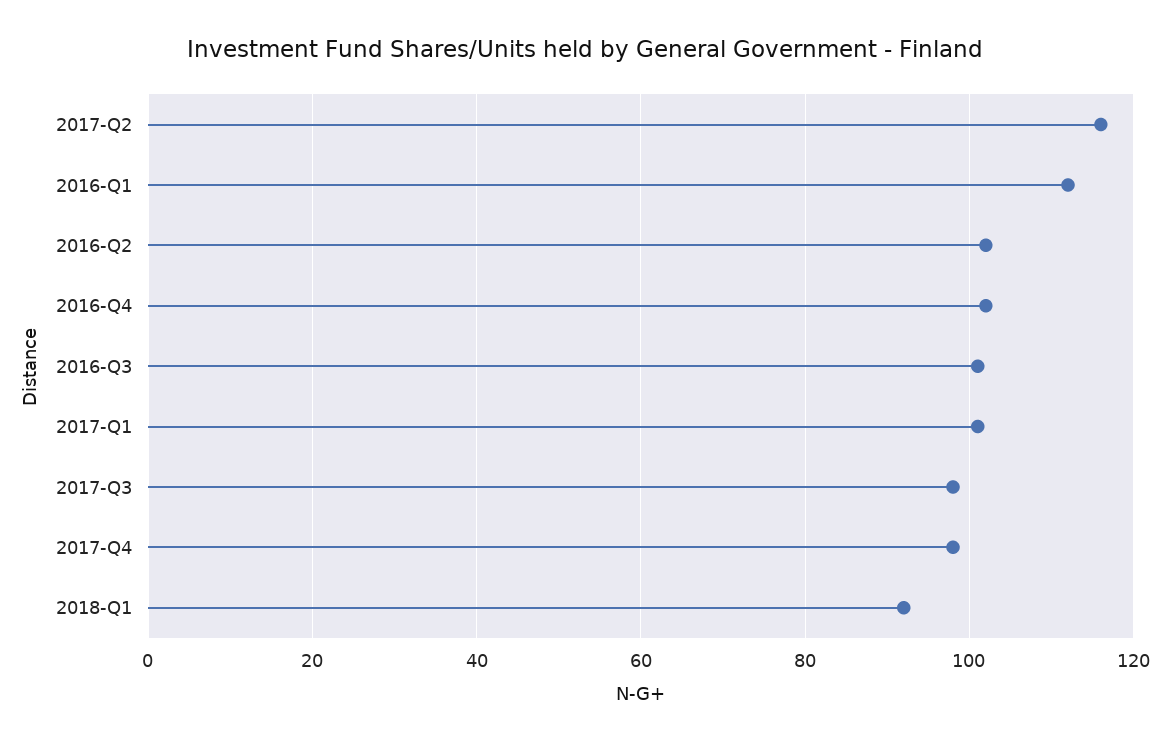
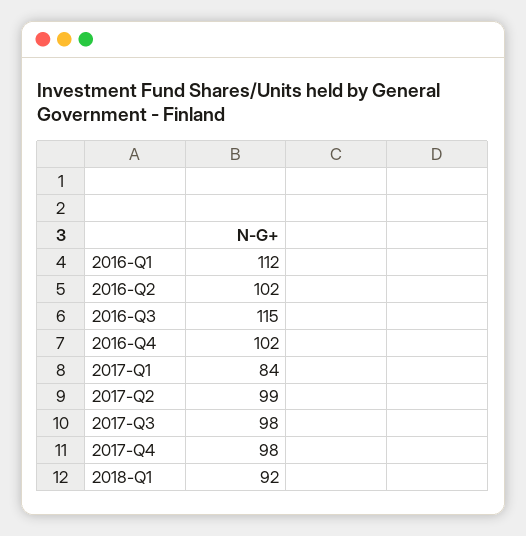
  {
-   "2017-Q2": 115,
+   "2017-Q2": 99,
    "2016-Q1": 112,
    "2016-Q2": 102,
    "2016-Q4": 102,
-   "2016-Q3": 100,
+   "2016-Q3": 115,
-   "2017-Q1": 100,
+   "2017-Q1": 84,
    "2017-Q3": 98,
    "2017-Q4": 98,
    "2018-Q1": 92
  }

